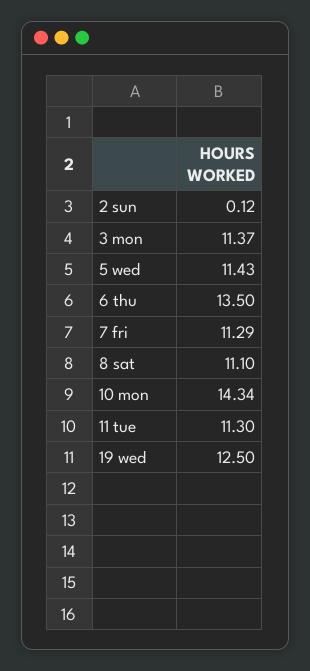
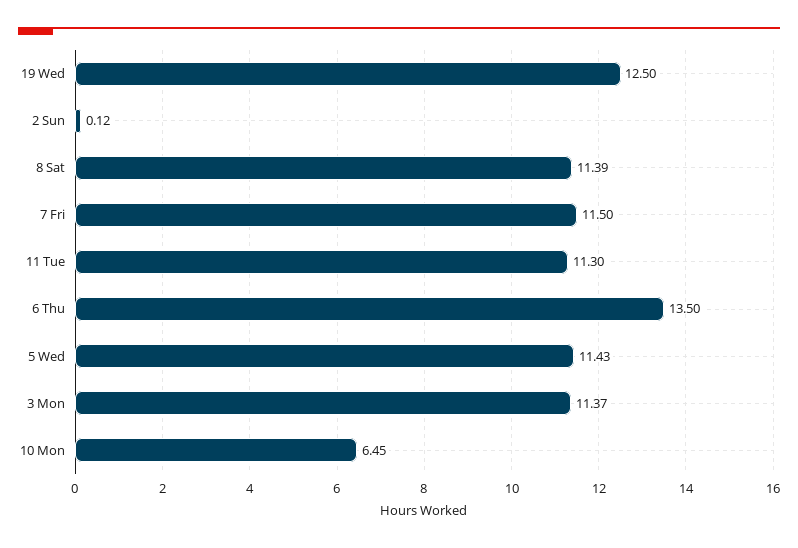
  {
    "2 sun": 0.12,
    "3 mon": 11.37,
    "5 wed": 11.43,
    "6 thu": 13.5,
-   "7 fri": 11.29,
+   "7 fri": 11.5,
-   "8 sat": 11.1,
+   "8 sat": 11.39,
-   "10 mon": 14.34,
+   "10 mon": 6.45,
    "11 tue": 11.3,
    "19 wed": 12.5
  }

